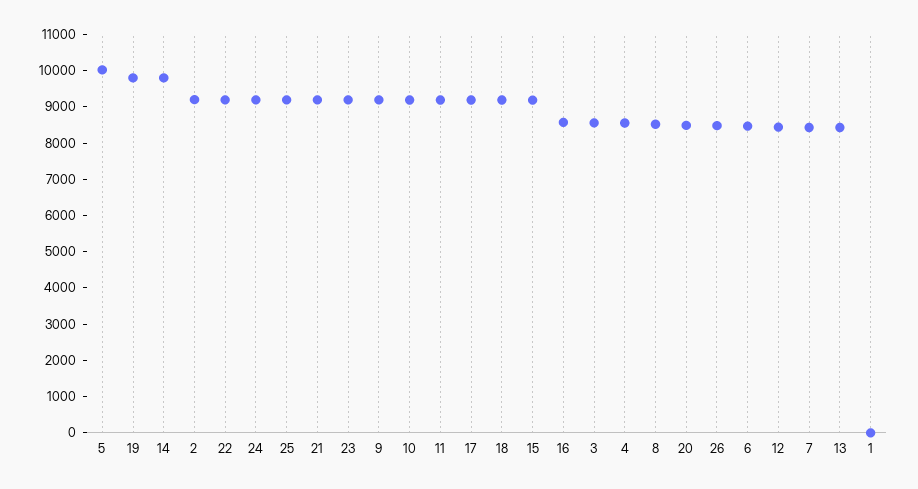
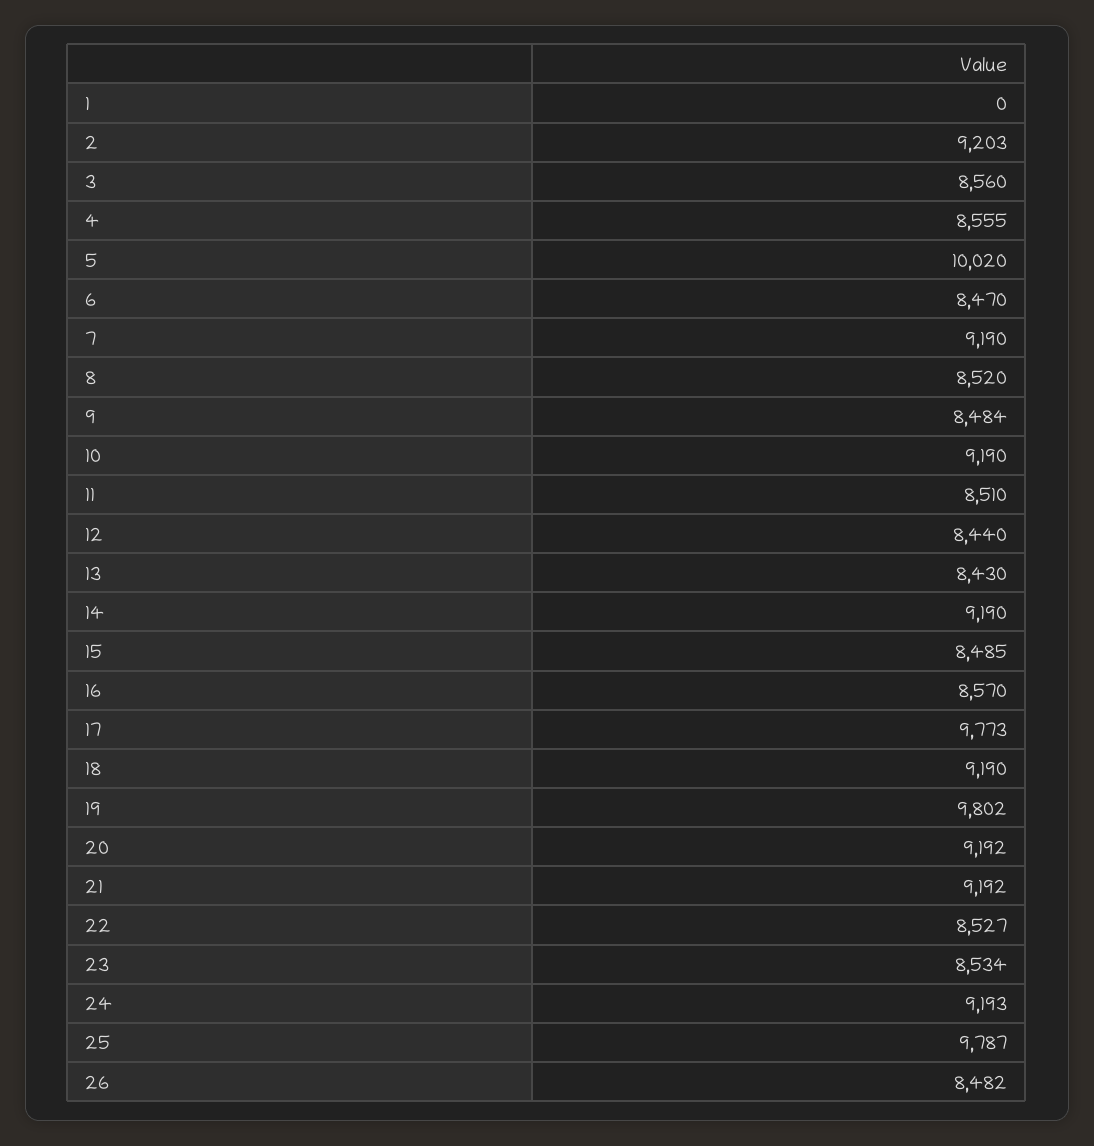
  {
    "5": 10020,
    "19": 9802,
-   "14": 9750,
+   "14": 9190,
    "2": 9203,
-   "22": 9250,
+   "22": 8527,
    "24": 9193,
-   "25": 9250,
+   "25": 9787,
    "21": 9192,
-   "23": 9250,
+   "23": 8534,
-   "9": 9250,
+   "9": 8484,
    "10": 9190,
-   "11": 9250,
+   "11": 8510,
-   "17": 9250,
+   "17": 9773,
    "18": 9190,
-   "15": 9250,
+   "15": 8485,
    "16": 8570,
    "3": 8560,
    "4": 8555,
    "8": 8520,
-   "20": 8500,
+   "20": 9192,
    "26": 8482,
    "6": 8470,
    "12": 8440,
-   "7": 8500,
+   "7": 9190,
    "13": 8430,
    "1": 0
  }

